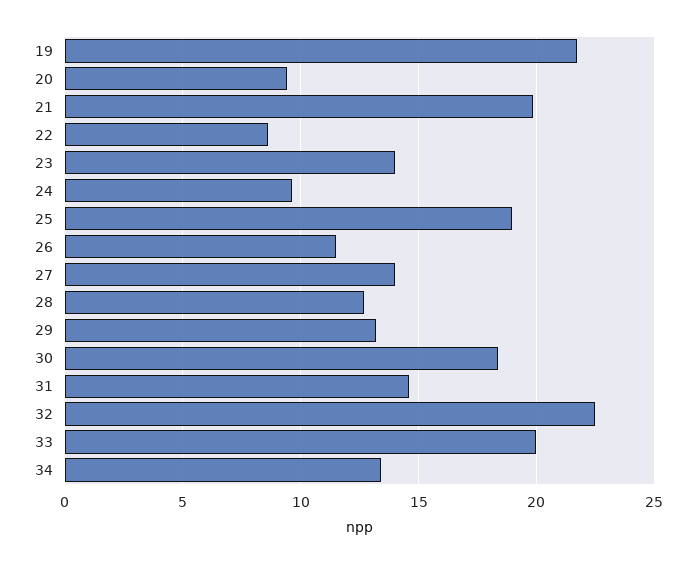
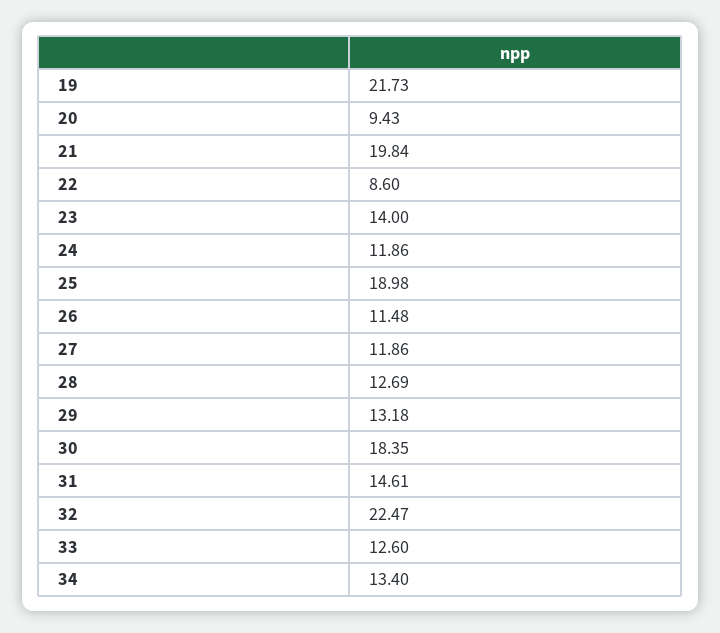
  {
    "19": 21.73,
    "20": 9.43,
    "21": 19.84,
    "22": 8.6,
    "23": 14,
-   "24": 9.5,
+   "24": 11.86,
    "25": 18.98,
    "26": 11.48,
-   "27": 14,
+   "27": 11.86,
    "28": 12.69,
    "29": 13.18,
    "30": 18.35,
    "31": 14.61,
    "32": 22.47,
-   "33": 20,
+   "33": 12.6,
    "34": 13.4
  }

